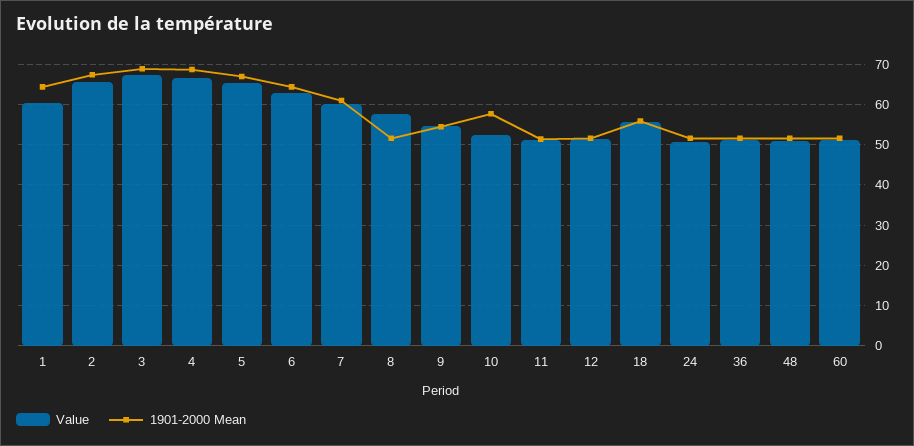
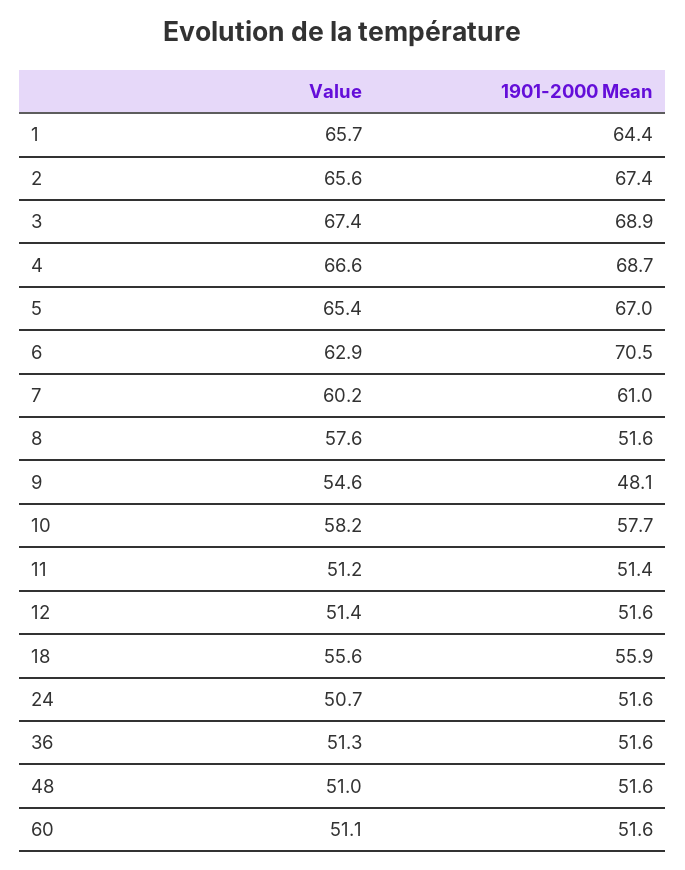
  {
    "Value": {
-     "1": 60,
+     "1": 65.7,
      "2": 65.6,
      "3": 67.4,
      "4": 66.6,
      "5": 65.4,
      "6": 62.9,
      "7": 60.2,
      "8": 57.6,
      "9": 54.6,
-     "10": 52,
+     "10": 58.2,
      "11": 51.2,
      "12": 51.4,
      "18": 55.6,
      "24": 50.7,
      "36": 51.3,
      "48": 51,
      "60": 51.1
    },
    "1901-2000 Mean": {
      "1": 64.4,
      "2": 67.4,
      "3": 68.9,
      "4": 68.7,
      "5": 67,
-     "6": 64,
+     "6": 70.5,
      "7": 61,
      "8": 51.6,
-     "9": 54,
+     "9": 48.1,
      "10": 57.7,
      "11": 51.4,
      "12": 51.6,
      "18": 55.9,
      "24": 51.6,
      "36": 51.6,
      "48": 51.6,
      "60": 51.6
    }
  }

